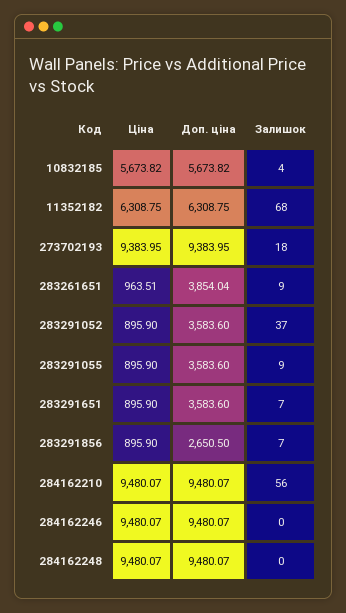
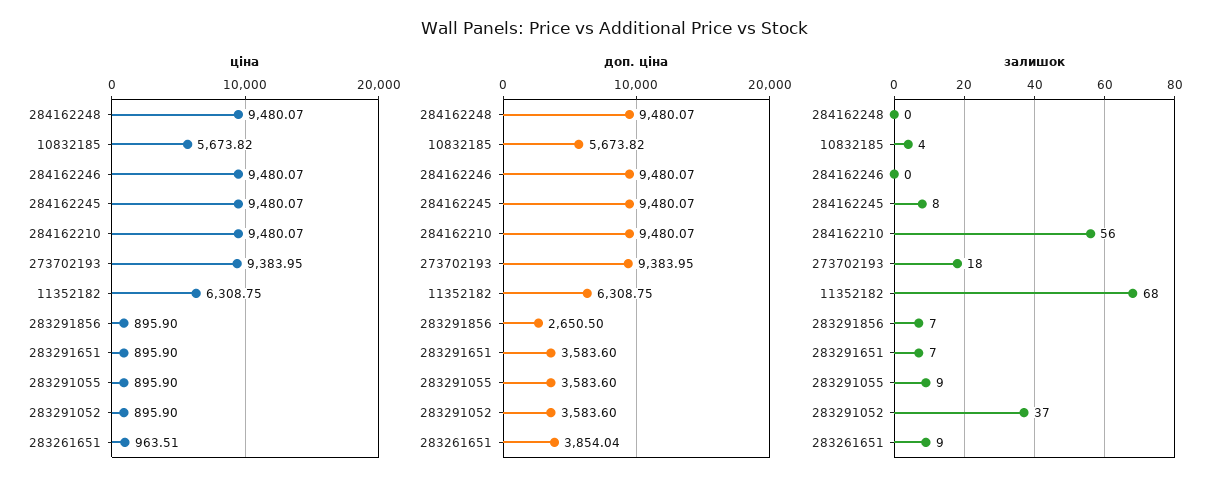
  {
    "Ціна": {
      "10832185": 5673.82,
      "11352182": 6308.75,
      "273702193": 9383.95,
      "283261651": 963.51,
      "283291052": 895.9,
      "283291055": 895.9,
      "283291651": 895.9,
      "283291856": 895.9,
      "284162210": 9480.07,
      "284162246": 9480.07,
-     "284162248": 9480.07
+     "284162248": 9480.07,
+     "284162245": 9480.07
    },
    "Доп. ціна": {
      "10832185": 5673.82,
      "11352182": 6308.75,
      "273702193": 9383.95,
      "283261651": 3854.04,
      "283291052": 3583.6,
      "283291055": 3583.6,
      "283291651": 3583.6,
      "283291856": 2650.5,
      "284162210": 9480.07,
      "284162246": 9480.07,
-     "284162248": 9480.07
+     "284162248": 9480.07,
+     "284162245": 9480.07
    },
    "Залишок": {
      "10832185": 4,
      "11352182": 68,
      "273702193": 18,
      "283261651": 9,
      "283291052": 37,
      "283291055": 9,
      "283291651": 7,
      "283291856": 7,
      "284162210": 56,
      "284162246": 0,
-     "284162248": 0
+     "284162248": 0,
+     "284162245": 8
    }
  }

